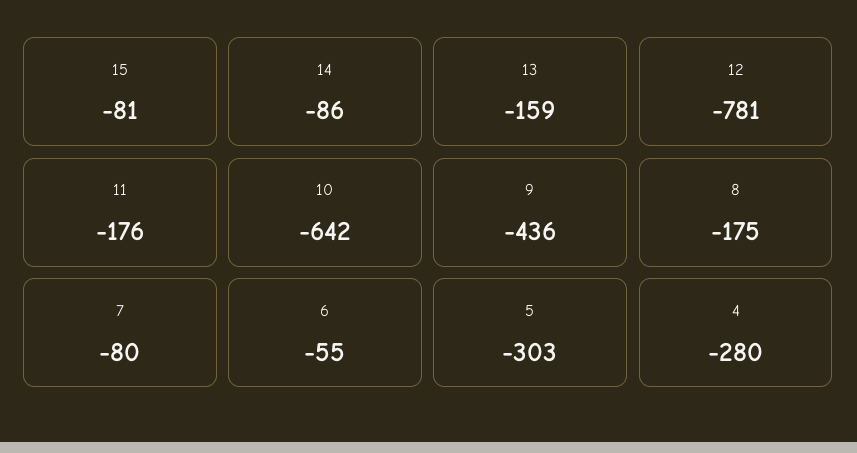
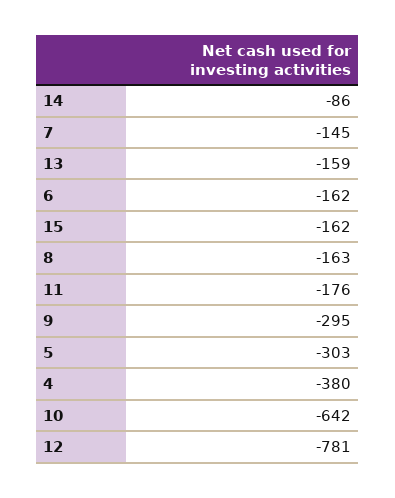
  {
-   "15": -81,
+   "15": -162,
    "14": -86,
    "13": -159,
    "12": -781,
    "11": -176,
    "10": -642,
-   "9": -436,
+   "9": -295,
-   "8": -175,
+   "8": -163,
-   "7": -80,
+   "7": -145,
-   "6": -55,
+   "6": -162,
    "5": -303,
-   "4": -280
+   "4": -380
  }

